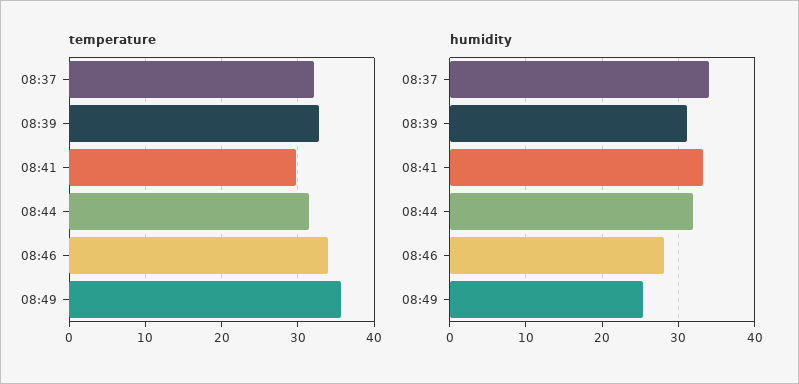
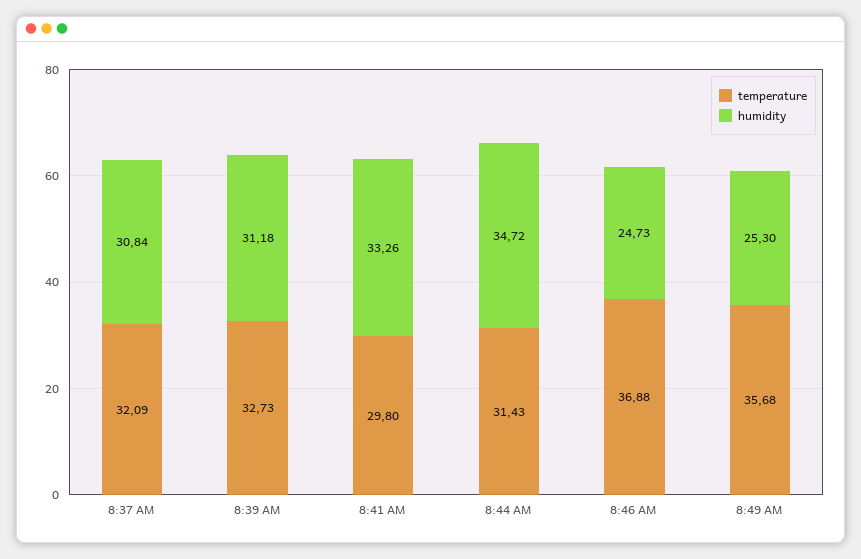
  {
    "temperature": {
      "08:37": 32.09,
      "08:39": 32.73,
      "08:41": 29.8,
      "08:44": 31.43,
-     "08:46": 34,
+     "08:46": 36.88,
      "08:49": 35.68
    },
    "humidity": {
-     "08:37": 34,
+     "08:37": 30.84,
      "08:39": 31.18,
      "08:41": 33.26,
-     "08:44": 32,
+     "08:44": 34.72,
-     "08:46": 28,
+     "08:46": 24.73,
      "08:49": 25.3
    }
  }

